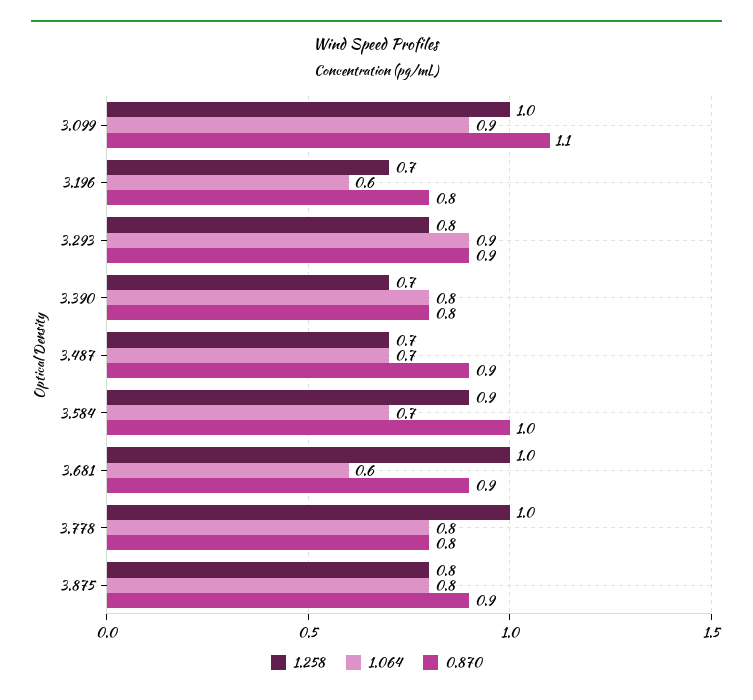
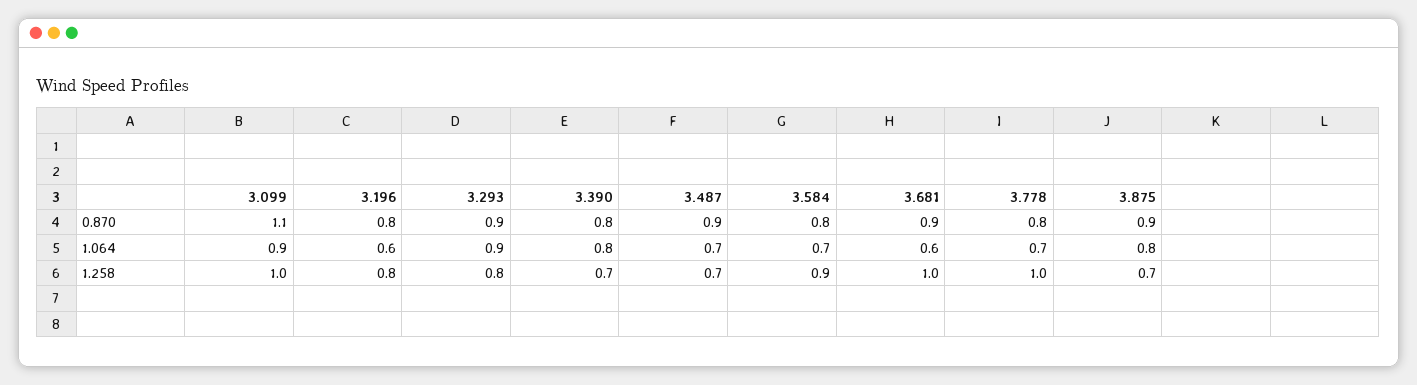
  {
    "1.258": {
      "3.099": 1,
-     "3.196": 0.7,
+     "3.196": 0.8,
      "3.293": 0.8,
      "3.390": 0.7,
      "3.487": 0.7,
      "3.584": 0.9,
      "3.681": 1,
      "3.778": 1,
-     "3.875": 0.8
+     "3.875": 0.7
    },
    "1.064": {
      "3.099": 0.9,
      "3.196": 0.6,
      "3.293": 0.9,
      "3.390": 0.8,
      "3.487": 0.7,
      "3.584": 0.7,
      "3.681": 0.6,
-     "3.778": 0.8,
+     "3.778": 0.7,
      "3.875": 0.8
    },
    "0.870": {
      "3.099": 1.1,
      "3.196": 0.8,
      "3.293": 0.9,
      "3.390": 0.8,
      "3.487": 0.9,
-     "3.584": 1,
+     "3.584": 0.8,
      "3.681": 0.9,
      "3.778": 0.8,
      "3.875": 0.9
    }
  }

